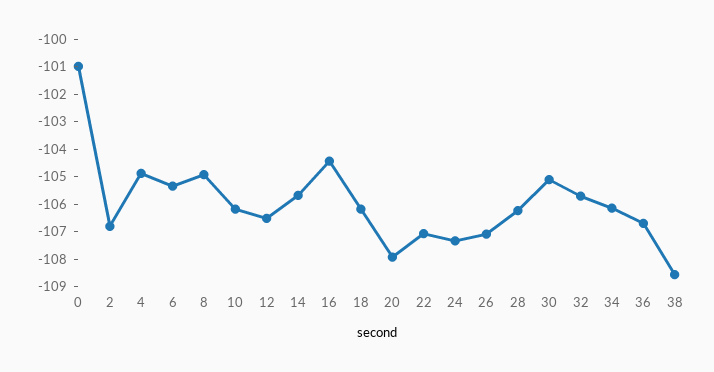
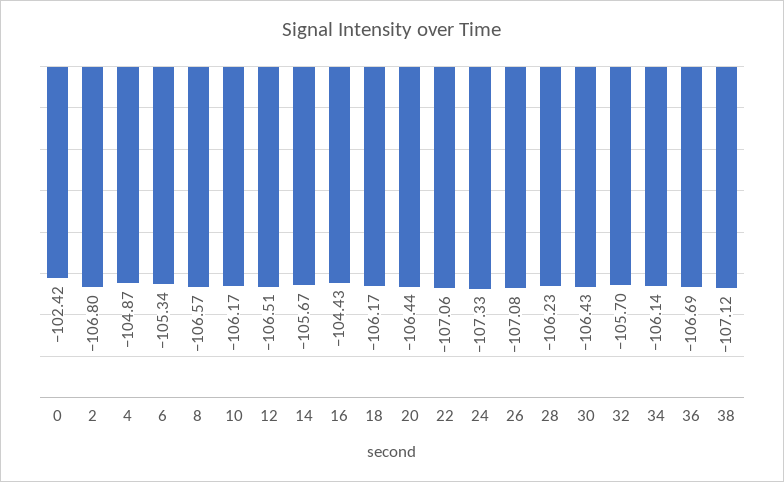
  {
-   "0": -101,
+   "0": -102.42,
    "2": -106.8,
    "4": -104.87,
    "6": -105.34,
-   "8": -105,
+   "8": -106.57,
    "10": -106.17,
    "12": -106.51,
    "14": -105.67,
    "16": -104.43,
    "18": -106.17,
-   "20": -108,
+   "20": -106.44,
    "22": -107.06,
    "24": -107.33,
    "26": -107.08,
    "28": -106.23,
-   "30": -105,
+   "30": -106.43,
    "32": -105.7,
    "34": -106.14,
    "36": -106.69,
-   "38": -108.5
+   "38": -107.12
  }

